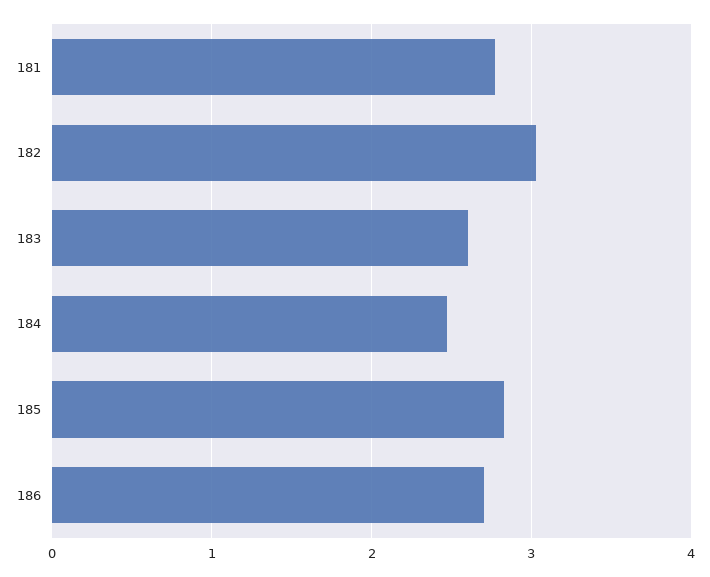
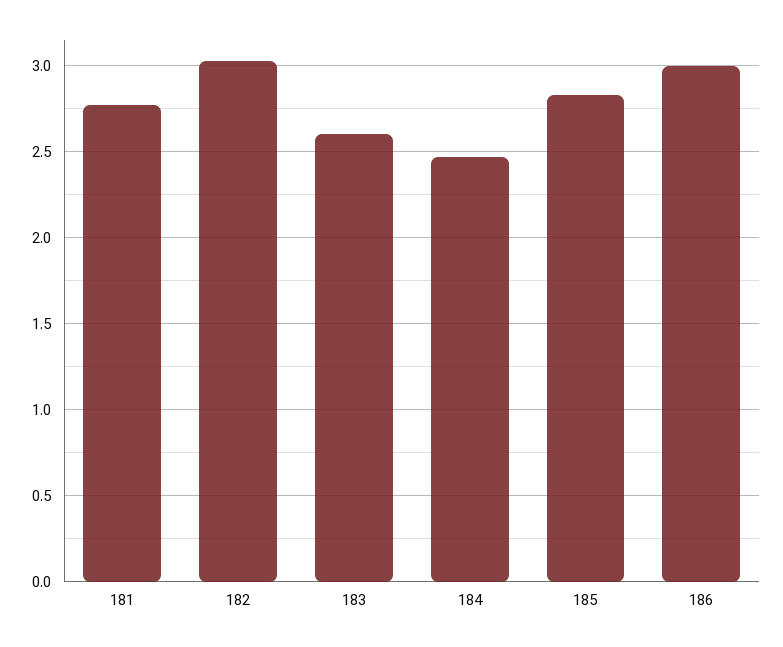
  {
    "181": 2.75,
    "182": 3.05,
    "183": 2.6,
    "184": 2.45,
    "185": 2.85,
-   "186": 2.7
+   "186": 3
  }

